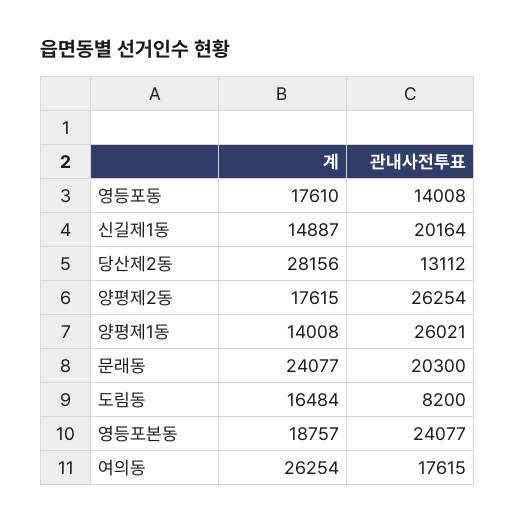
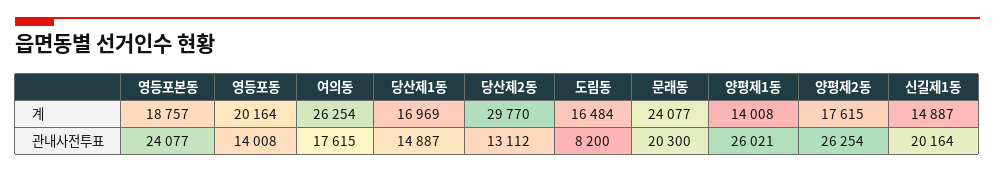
  {
    "계": {
-     "영등포동": 17610,
+     "영등포동": 20164,
      "신길제1동": 14887,
-     "당산제2동": 28156,
+     "당산제2동": 29770,
      "양평제2동": 17615,
      "양평제1동": 14008,
      "문래동": 24077,
      "도림동": 16484,
      "영등포본동": 18757,
-     "여의동": 26254
+     "여의동": 26254,
+     "당산제1동": 16969
    },
    "관내사전투표": {
      "영등포동": 14008,
      "신길제1동": 20164,
      "당산제2동": 13112,
      "양평제2동": 26254,
      "양평제1동": 26021,
      "문래동": 20300,
      "도림동": 8200,
      "영등포본동": 24077,
-     "여의동": 17615
+     "여의동": 17615,
+     "당산제1동": 14887
    }
  }

